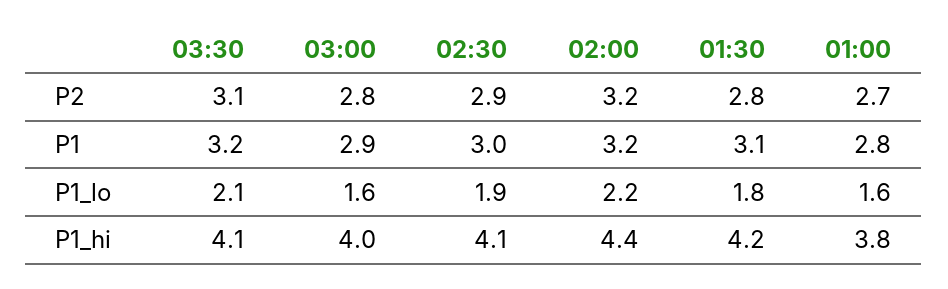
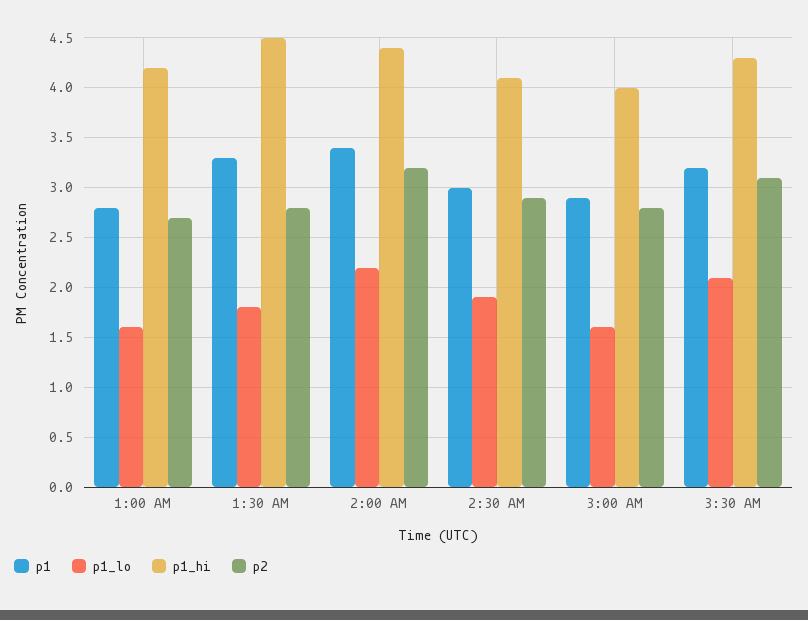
  {
    "P2": {
      "03:30": 3.1,
      "03:00": 2.8,
      "02:30": 2.9,
      "02:00": 3.2,
      "01:30": 2.8,
      "01:00": 2.7
    },
    "P1": {
      "03:30": 3.2,
      "03:00": 2.9,
      "02:30": 3,
-     "02:00": 3.2,
+     "02:00": 3.4,
-     "01:30": 3.1,
+     "01:30": 3.3,
      "01:00": 2.8
    },
    "P1_lo": {
      "03:30": 2.1,
      "03:00": 1.6,
      "02:30": 1.9,
      "02:00": 2.2,
      "01:30": 1.8,
      "01:00": 1.6
    },
    "P1_hi": {
-     "03:30": 4.1,
+     "03:30": 4.3,
      "03:00": 4,
      "02:30": 4.1,
      "02:00": 4.4,
-     "01:30": 4.2,
+     "01:30": 4.5,
-     "01:00": 3.8
+     "01:00": 4.2
    }
  }

